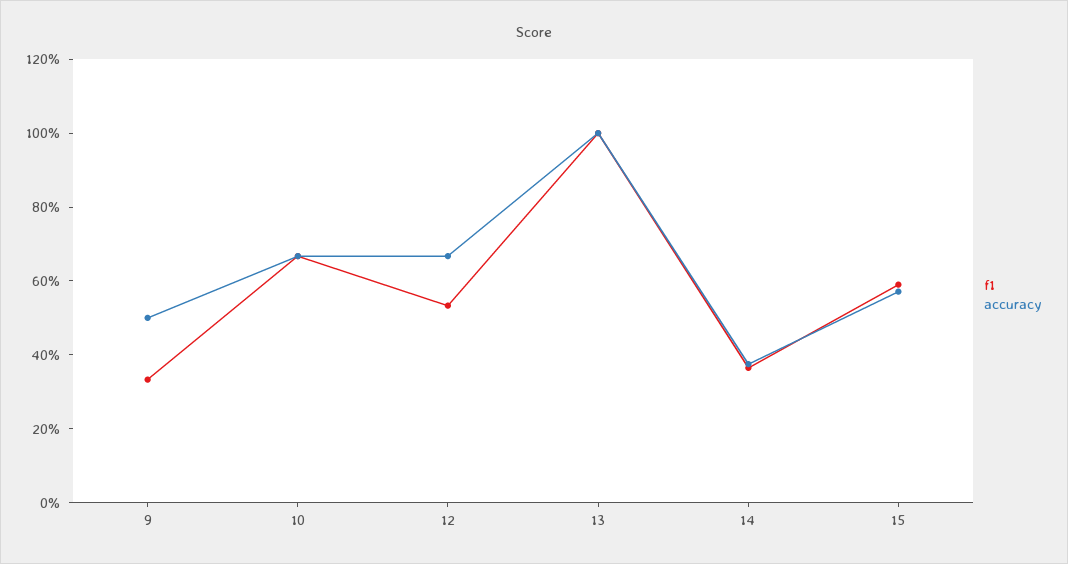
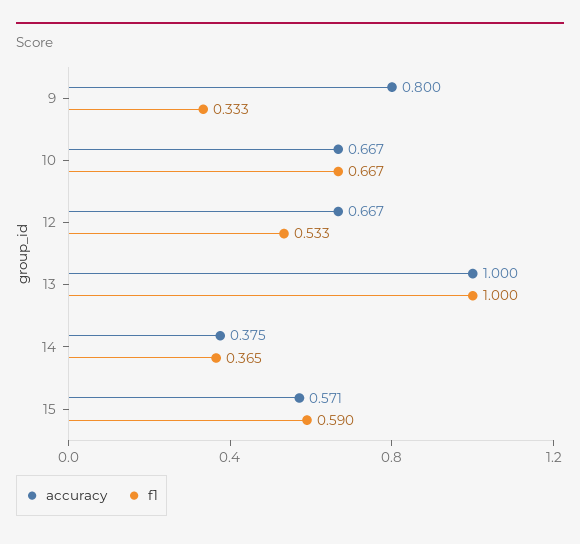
  {
    "f1": {
      "9": 0.333,
      "10": 0.667,
      "12": 0.533,
      "13": 1,
      "14": 0.365,
      "15": 0.59
    },
    "accuracy": {
-     "9": 0.5,
+     "9": 0.8,
      "10": 0.667,
      "12": 0.667,
      "13": 1,
      "14": 0.375,
      "15": 0.571
    }
  }

